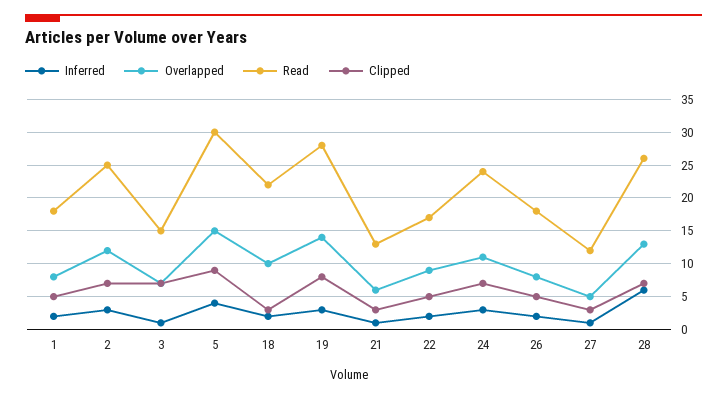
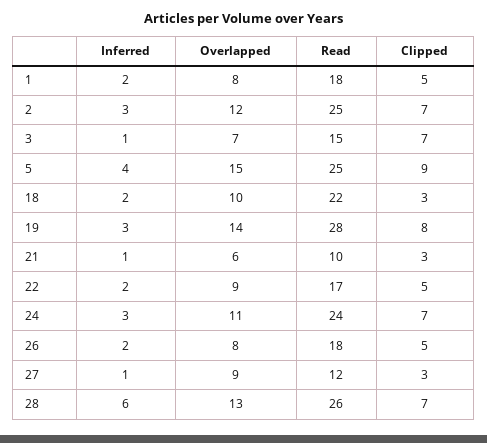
  {
    "Inferred": {
      "1": 2,
      "2": 3,
      "3": 1,
      "5": 4,
      "18": 2,
      "19": 3,
      "21": 1,
      "22": 2,
      "24": 3,
      "26": 2,
      "27": 1,
      "28": 6
    },
    "Overlapped": {
      "1": 8,
      "2": 12,
      "3": 7,
      "5": 15,
      "18": 10,
      "19": 14,
      "21": 6,
      "22": 9,
      "24": 11,
      "26": 8,
-     "27": 5,
+     "27": 9,
      "28": 13
    },
    "Read": {
      "1": 18,
      "2": 25,
      "3": 15,
-     "5": 30,
+     "5": 25,
      "18": 22,
      "19": 28,
-     "21": 13,
+     "21": 10,
      "22": 17,
      "24": 24,
      "26": 18,
      "27": 12,
      "28": 26
    },
    "Clipped": {
      "1": 5,
      "2": 7,
      "3": 7,
      "5": 9,
      "18": 3,
      "19": 8,
      "21": 3,
      "22": 5,
      "24": 7,
      "26": 5,
      "27": 3,
      "28": 7
    }
  }

